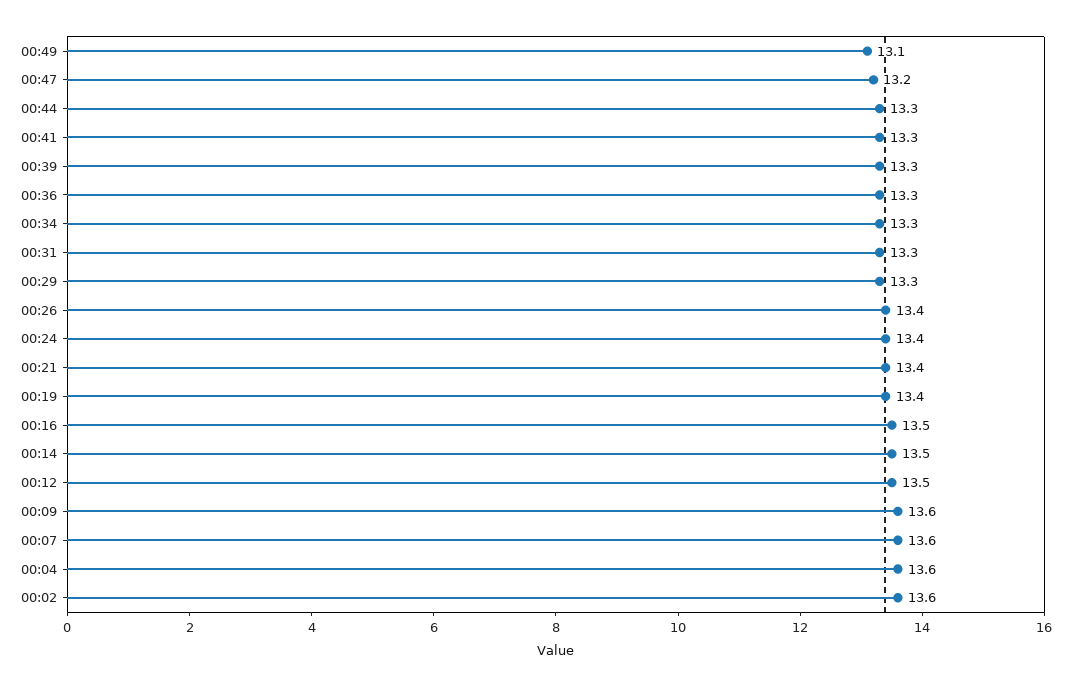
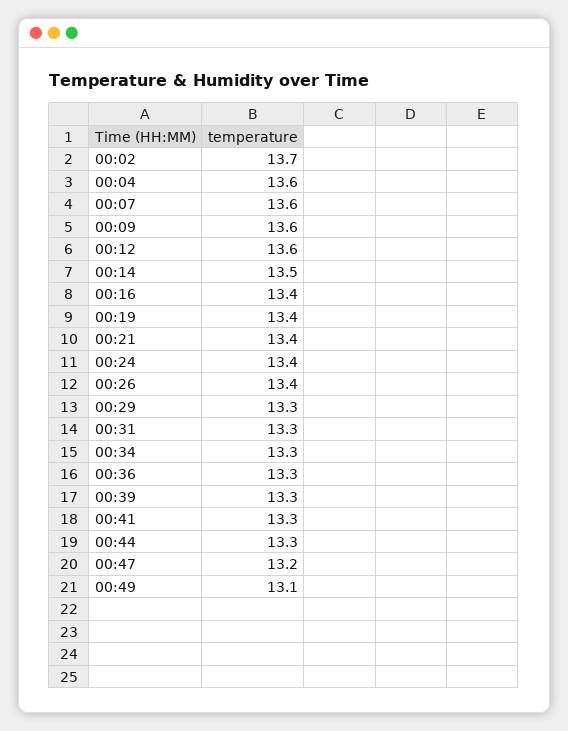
  {
    "00:49": 13.1,
    "00:47": 13.2,
    "00:44": 13.3,
    "00:41": 13.3,
    "00:39": 13.3,
    "00:36": 13.3,
    "00:34": 13.3,
    "00:31": 13.3,
    "00:29": 13.3,
    "00:26": 13.4,
    "00:24": 13.4,
    "00:21": 13.4,
    "00:19": 13.4,
-   "00:16": 13.5,
+   "00:16": 13.4,
    "00:14": 13.5,
-   "00:12": 13.5,
+   "00:12": 13.6,
    "00:09": 13.6,
    "00:07": 13.6,
    "00:04": 13.6,
-   "00:02": 13.6
+   "00:02": 13.7
  }

